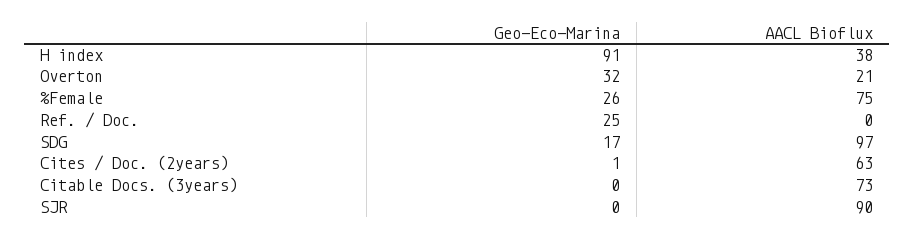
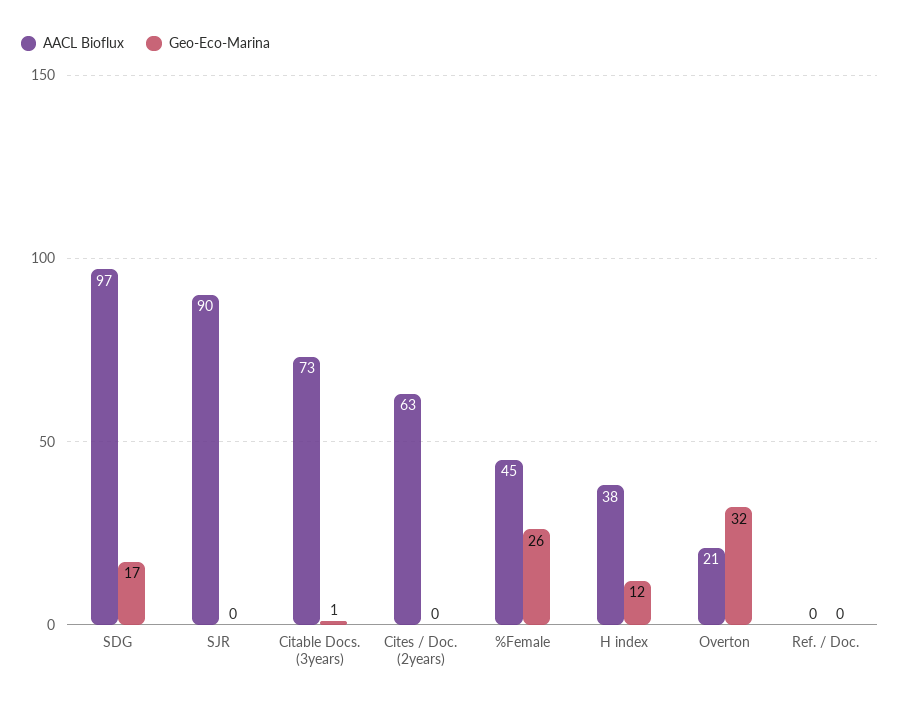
  {
    "Geo-Eco-Marina": {
-     "H index": 91,
+     "H index": 12,
      "Overton": 32,
      "%Female": 26,
-     "Ref. / Doc.": 25,
+     "Ref. / Doc.": 0,
      "SDG": 17,
-     "Cites / Doc. (2years)": 1,
+     "Cites / Doc. (2years)": 0,
-     "Citable Docs. (3years)": 0,
+     "Citable Docs. (3years)": 1,
      "SJR": 0
    },
    "AACL Bioflux": {
      "H index": 38,
      "Overton": 21,
-     "%Female": 75,
+     "%Female": 45,
      "Ref. / Doc.": 0,
      "SDG": 97,
      "Cites / Doc. (2years)": 63,
      "Citable Docs. (3years)": 73,
      "SJR": 90
    }
  }

